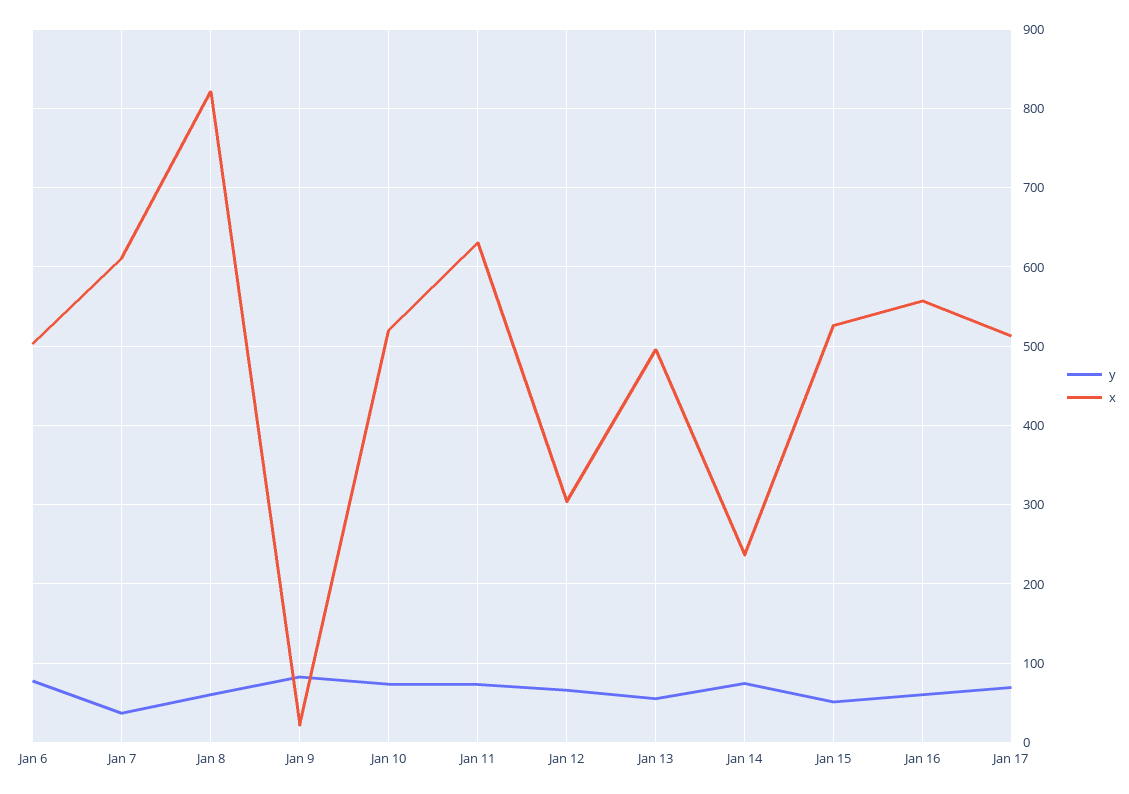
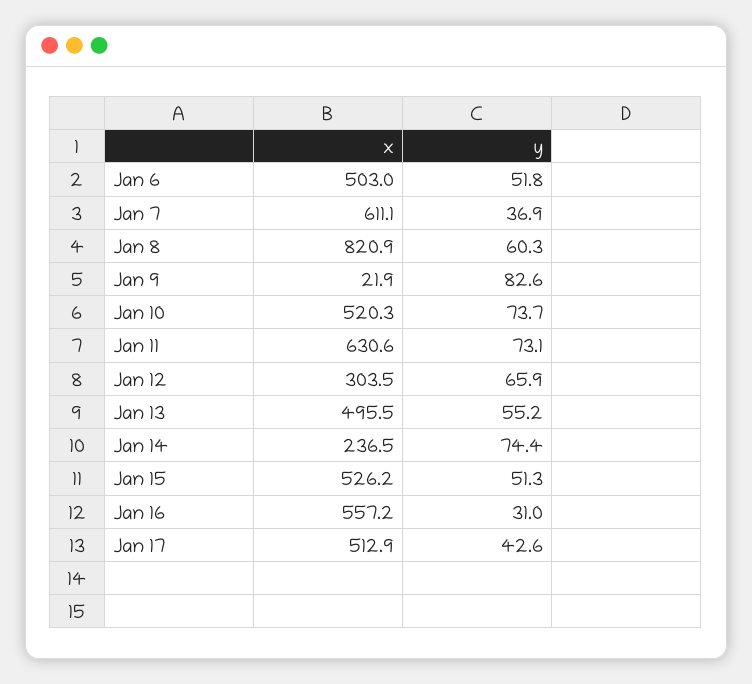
  {
    "y": {
-     "Jan 6": 80,
+     "Jan 6": 51.8,
      "Jan 7": 36.9,
      "Jan 8": 60.3,
      "Jan 9": 82.6,
      "Jan 10": 73.7,
      "Jan 11": 73.1,
      "Jan 12": 65.9,
      "Jan 13": 55.2,
      "Jan 14": 74.4,
      "Jan 15": 51.3,
-     "Jan 16": 60,
+     "Jan 16": 31,
-     "Jan 17": 70
+     "Jan 17": 42.6
    },
    "x": {
      "Jan 6": 503,
      "Jan 7": 611.1,
      "Jan 8": 820.9,
      "Jan 9": 21.9,
      "Jan 10": 520.3,
      "Jan 11": 630.6,
      "Jan 12": 303.5,
      "Jan 13": 495.5,
      "Jan 14": 236.5,
      "Jan 15": 526.2,
      "Jan 16": 557.2,
      "Jan 17": 512.9
    }
  }

